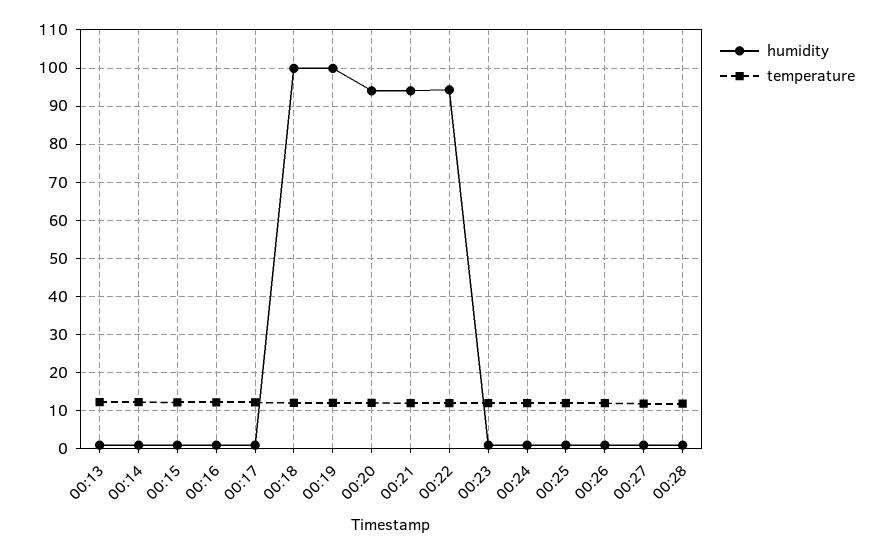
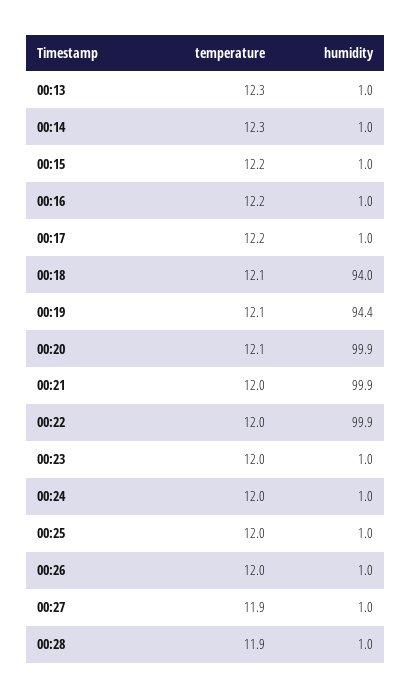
  {
    "humidity": {
      "00:13": 1,
      "00:14": 1,
      "00:15": 1,
      "00:16": 1,
      "00:17": 1,
-     "00:18": 100,
+     "00:18": 94,
-     "00:19": 100,
+     "00:19": 94.4,
-     "00:20": 94,
+     "00:20": 99.9,
-     "00:21": 94,
+     "00:21": 99.9,
-     "00:22": 94,
+     "00:22": 99.9,
      "00:23": 1,
      "00:24": 1,
      "00:25": 1,
      "00:26": 1,
      "00:27": 1,
      "00:28": 1
    },
    "temperature": {
      "00:13": 12.3,
      "00:14": 12.3,
      "00:15": 12.2,
      "00:16": 12.2,
      "00:17": 12.2,
      "00:18": 12.1,
      "00:19": 12.1,
      "00:20": 12.1,
      "00:21": 12,
      "00:22": 12,
      "00:23": 12,
      "00:24": 12,
      "00:25": 12,
      "00:26": 12,
      "00:27": 11.9,
      "00:28": 11.9
    }
  }

